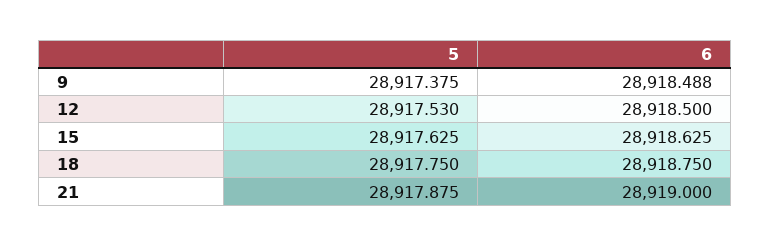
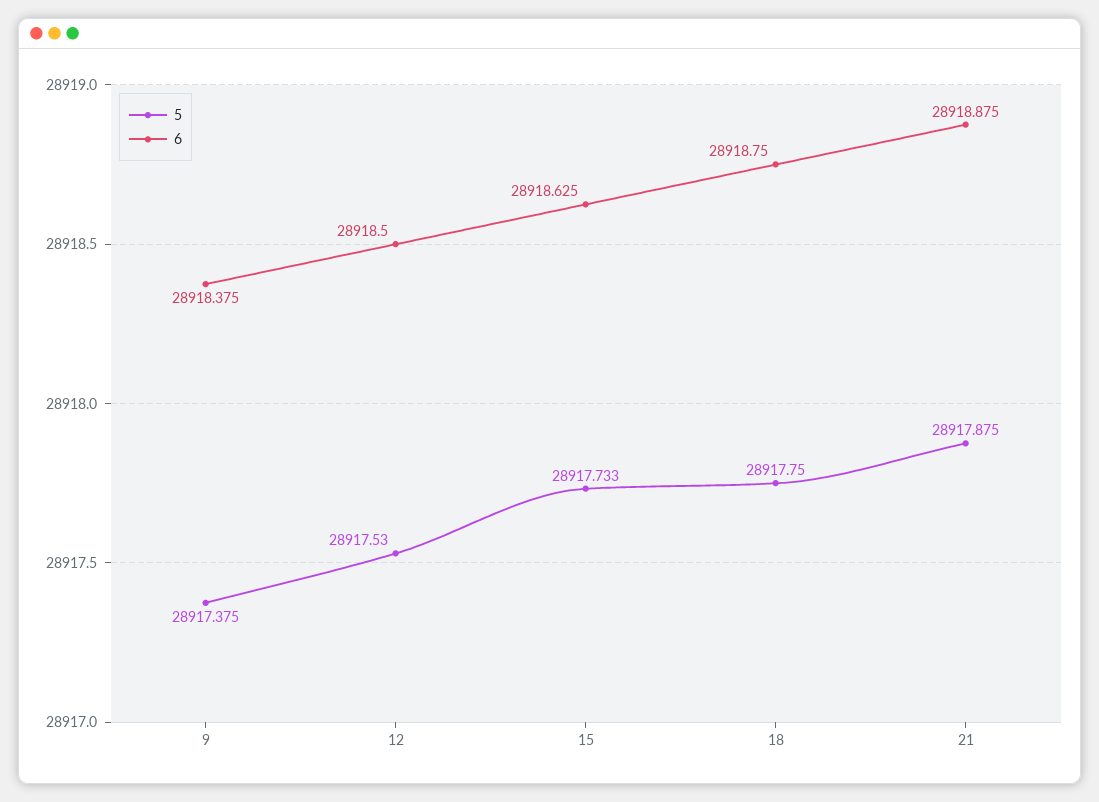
  {
    "5": {
      "9": 28917.375,
      "12": 28917.53,
-     "15": 28917.625,
+     "15": 28917.733,
      "18": 28917.75,
      "21": 28917.875
    },
    "6": {
-     "9": 28918.488,
+     "9": 28918.375,
      "12": 28918.5,
      "15": 28918.625,
      "18": 28918.75,
-     "21": 28919
+     "21": 28918.875
    }
  }

